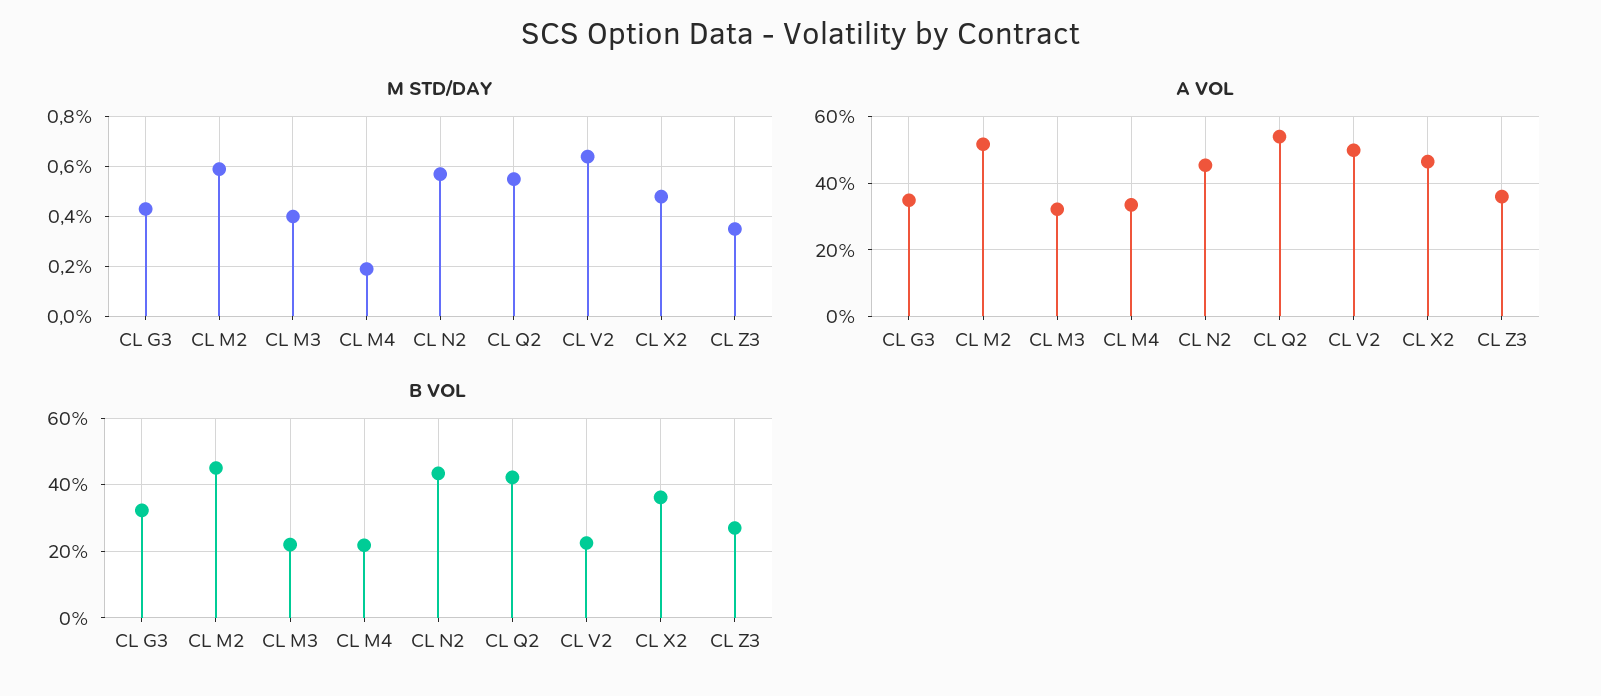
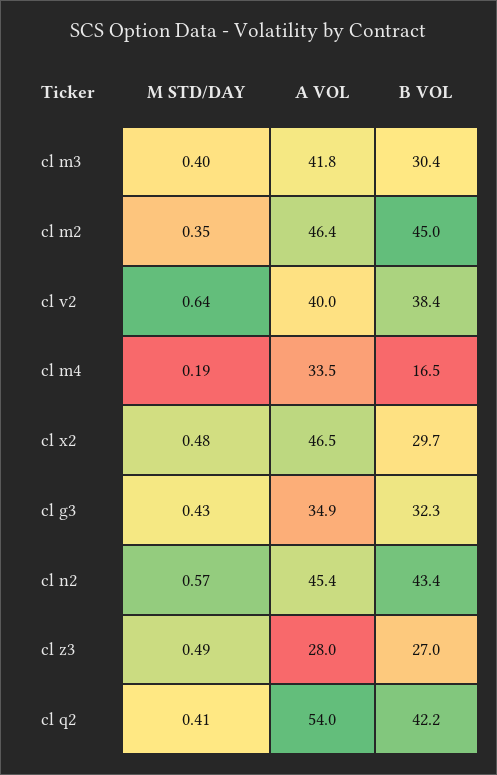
  {
    "M STD/DAY": {
      "CL G3": 0.43,
-     "CL M2": 0.6,
+     "CL M2": 0.35,
      "CL M3": 0.4,
      "CL M4": 0.19,
      "CL N2": 0.57,
-     "CL Q2": 0.55,
+     "CL Q2": 0.41,
      "CL V2": 0.64,
      "CL X2": 0.48,
-     "CL Z3": 0.35
+     "CL Z3": 0.49
    },
    "A VOL": {
      "CL G3": 34.9,
-     "CL M2": 52,
+     "CL M2": 46.4,
-     "CL M3": 32,
+     "CL M3": 41.8,
      "CL M4": 33.5,
      "CL N2": 45.4,
      "CL Q2": 54,
-     "CL V2": 50,
+     "CL V2": 40,
      "CL X2": 46.5,
-     "CL Z3": 36
+     "CL Z3": 28
    },
    "B VOL": {
      "CL G3": 32.3,
      "CL M2": 45,
-     "CL M3": 22,
+     "CL M3": 30.4,
-     "CL M4": 22,
+     "CL M4": 16.5,
      "CL N2": 43.4,
      "CL Q2": 42.2,
-     "CL V2": 22,
+     "CL V2": 38.4,
-     "CL X2": 36,
+     "CL X2": 29.7,
      "CL Z3": 27
    }
  }

